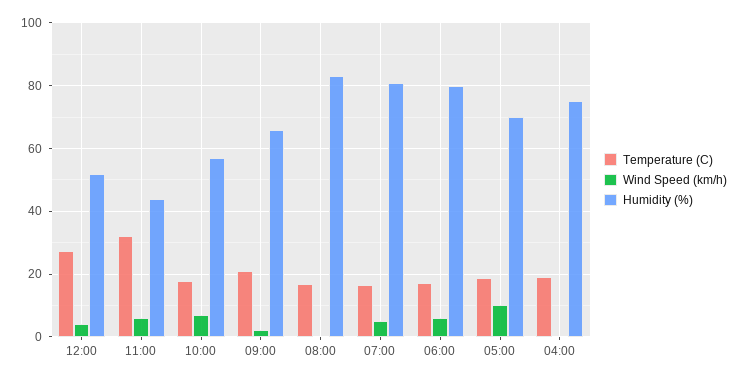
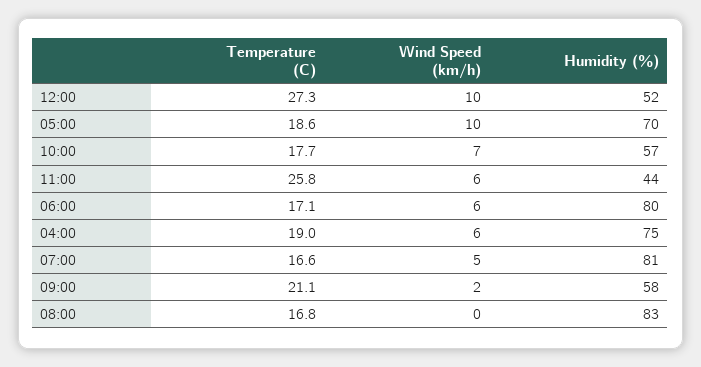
  {
    "Temperature (C)": {
      "12:00": 27.3,
-     "11:00": 32,
+     "11:00": 25.8,
      "10:00": 17.7,
      "09:00": 21.1,
      "08:00": 16.8,
      "07:00": 16.6,
      "06:00": 17.1,
      "05:00": 18.6,
      "04:00": 19
    },
    "Wind Speed (km/h)": {
-     "12:00": 4,
+     "12:00": 10,
      "11:00": 6,
      "10:00": 7,
      "09:00": 2,
      "08:00": 0,
      "07:00": 5,
      "06:00": 6,
      "05:00": 10,
-     "04:00": 0
+     "04:00": 6
    },
    "Humidity (%)": {
      "12:00": 52,
      "11:00": 44,
      "10:00": 57,
-     "09:00": 66,
+     "09:00": 58,
      "08:00": 83,
      "07:00": 81,
      "06:00": 80,
      "05:00": 70,
      "04:00": 75
    }
  }

